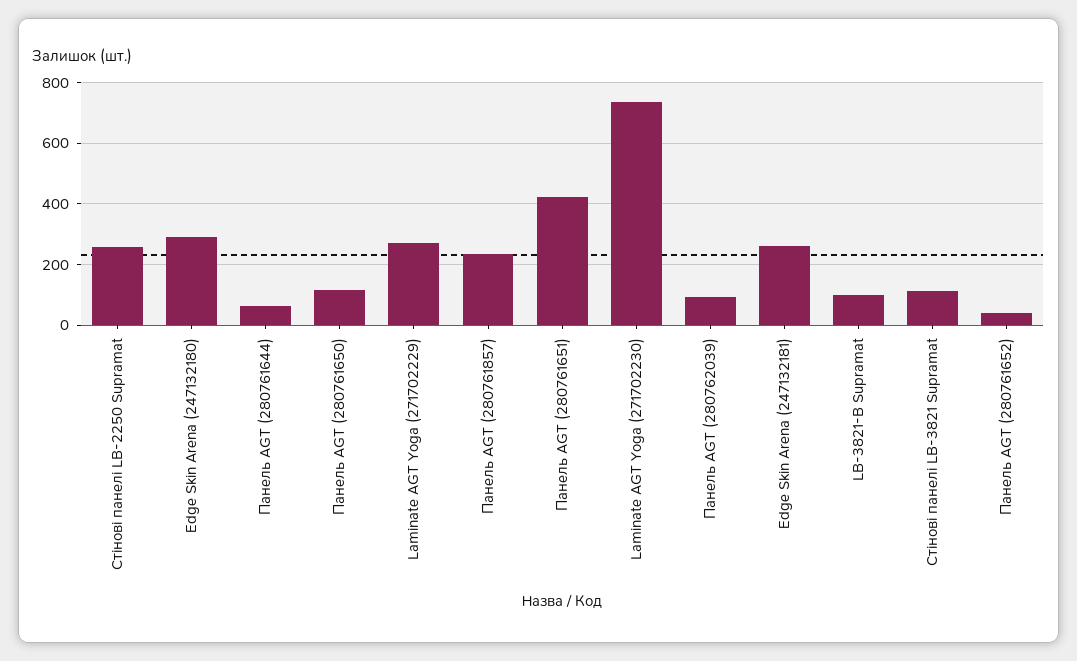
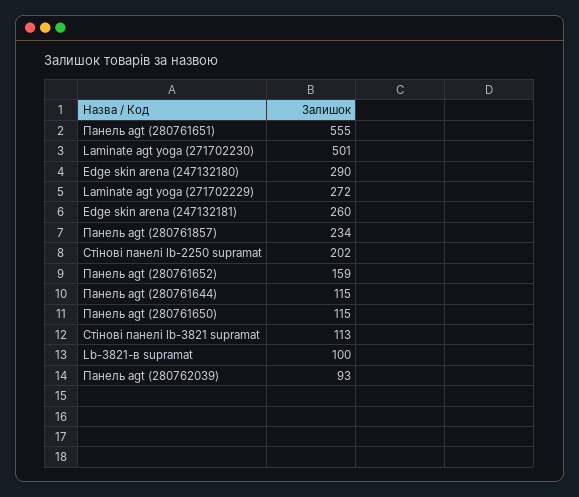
  {
-   "Стінові панелі LB-2250 Supramat": 260,
+   "Стінові панелі LB-2250 Supramat": 202,
    "Edge Skin Arena (247132180)": 290,
-   "Панель AGT (280761644)": 60,
+   "Панель AGT (280761644)": 115,
    "Панель AGT (280761650)": 115,
    "Laminate AGT Yoga (271702229)": 272,
    "Панель AGT (280761857)": 234,
-   "Панель AGT (280761651)": 420,
+   "Панель AGT (280761651)": 555,
-   "Laminate AGT Yoga (271702230)": 740,
+   "Laminate AGT Yoga (271702230)": 501,
    "Панель AGT (280762039)": 93,
    "Edge Skin Arena (247132181)": 260,
    "LB-3821-В Supramat": 100,
    "Стінові панелі LB-3821 Supramat": 113,
-   "Панель AGT (280761652)": 40
+   "Панель AGT (280761652)": 159
  }

